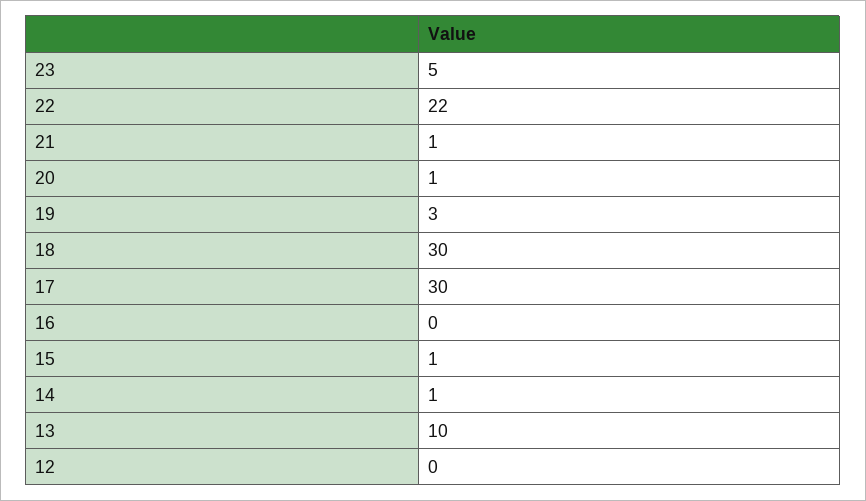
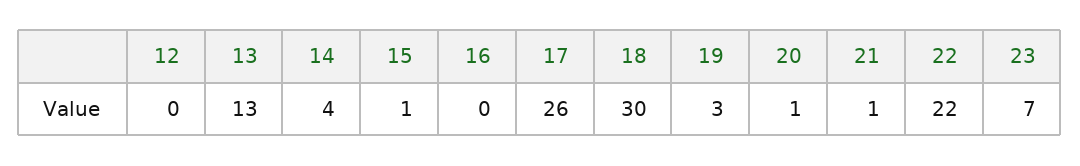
  {
-   "23": 5,
+   "23": 7,
    "22": 22,
    "21": 1,
    "20": 1,
    "19": 3,
    "18": 30,
-   "17": 30,
+   "17": 26,
    "16": 0,
    "15": 1,
-   "14": 1,
+   "14": 4,
-   "13": 10,
+   "13": 13,
    "12": 0
  }

